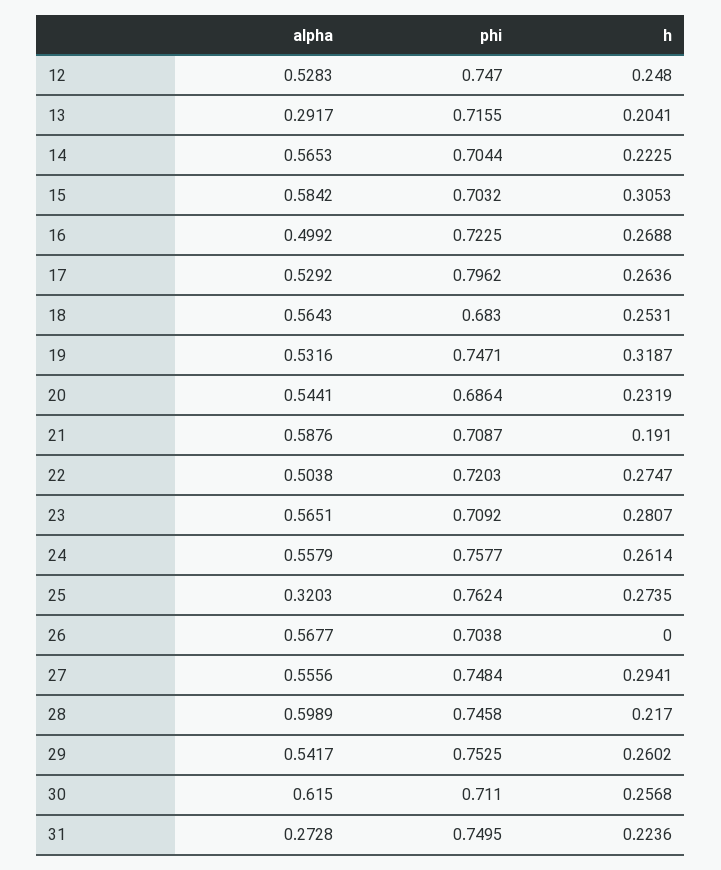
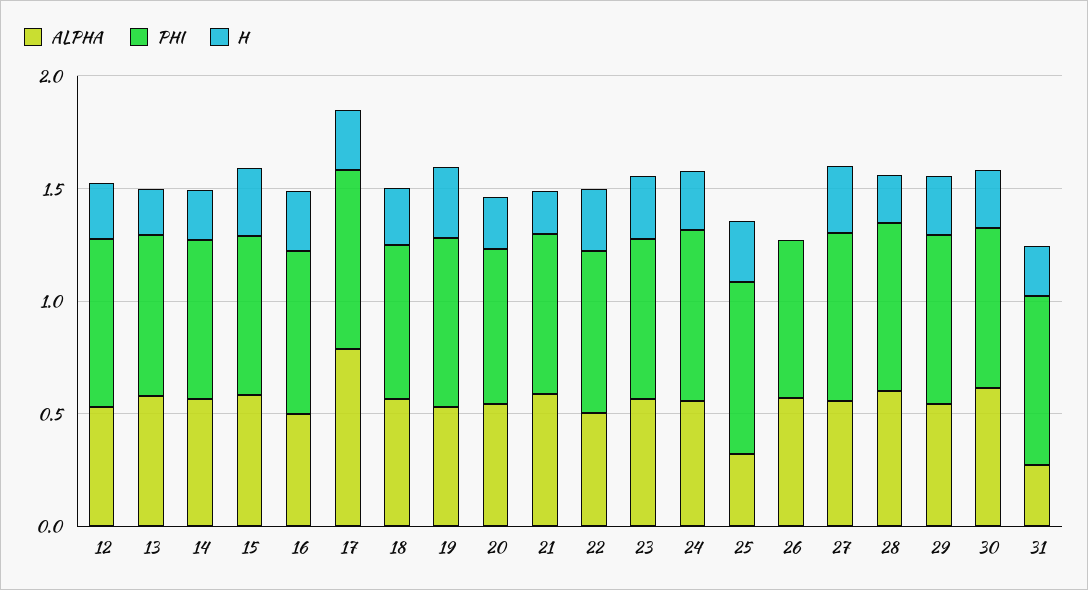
  {
    "alpha": {
      "12": 0.5283,
-     "13": 0.2917,
+     "13": 0.6,
      "14": 0.5653,
      "15": 0.5842,
      "16": 0.4992,
-     "17": 0.5292,
+     "17": 0.8,
      "18": 0.5643,
      "19": 0.5316,
      "20": 0.5441,
      "21": 0.5876,
      "22": 0.5038,
      "23": 0.5651,
      "24": 0.5579,
      "25": 0.3203,
      "26": 0.5677,
      "27": 0.5556,
      "28": 0.5989,
      "29": 0.5417,
      "30": 0.615,
      "31": 0.2728
    },
    "phi": {
      "12": 0.747,
      "13": 0.7155,
      "14": 0.7044,
      "15": 0.7032,
      "16": 0.7225,
      "17": 0.7962,
      "18": 0.683,
      "19": 0.7471,
      "20": 0.6864,
      "21": 0.7087,
      "22": 0.7203,
      "23": 0.7092,
      "24": 0.7577,
      "25": 0.7624,
      "26": 0.7038,
      "27": 0.7484,
      "28": 0.7458,
      "29": 0.7525,
      "30": 0.711,
      "31": 0.7495
    },
    "h": {
      "12": 0.248,
      "13": 0.2041,
      "14": 0.2225,
      "15": 0.3053,
      "16": 0.2688,
      "17": 0.2636,
      "18": 0.2531,
      "19": 0.3187,
      "20": 0.2319,
      "21": 0.191,
      "22": 0.2747,
      "23": 0.2807,
      "24": 0.2614,
      "25": 0.2735,
      "26": 0,
      "27": 0.2941,
      "28": 0.217,
      "29": 0.2602,
      "30": 0.2568,
      "31": 0.2236
    }
  }

